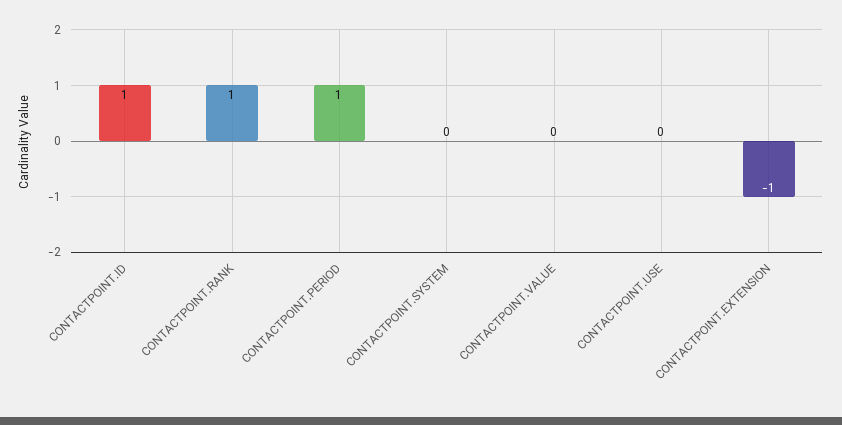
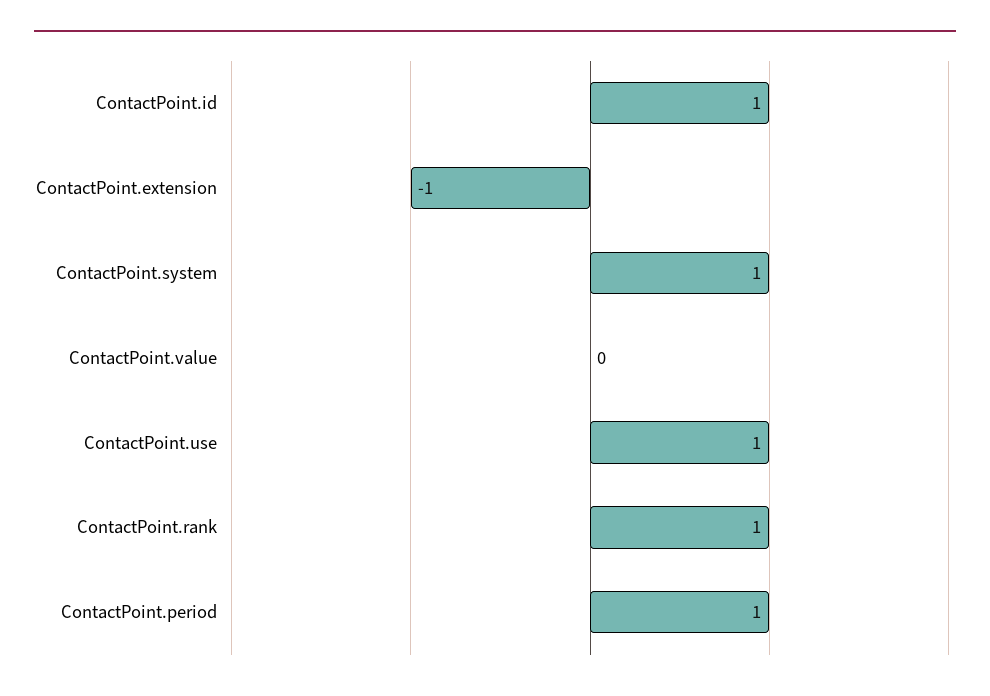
  {
    "CONTACTPOINT.ID": 1,
    "CONTACTPOINT.RANK": 1,
    "CONTACTPOINT.PERIOD": 1,
-   "CONTACTPOINT.SYSTEM": 0,
+   "CONTACTPOINT.SYSTEM": 1,
    "CONTACTPOINT.VALUE": 0,
-   "CONTACTPOINT.USE": 0,
+   "CONTACTPOINT.USE": 1,
    "CONTACTPOINT.EXTENSION": -1
  }

